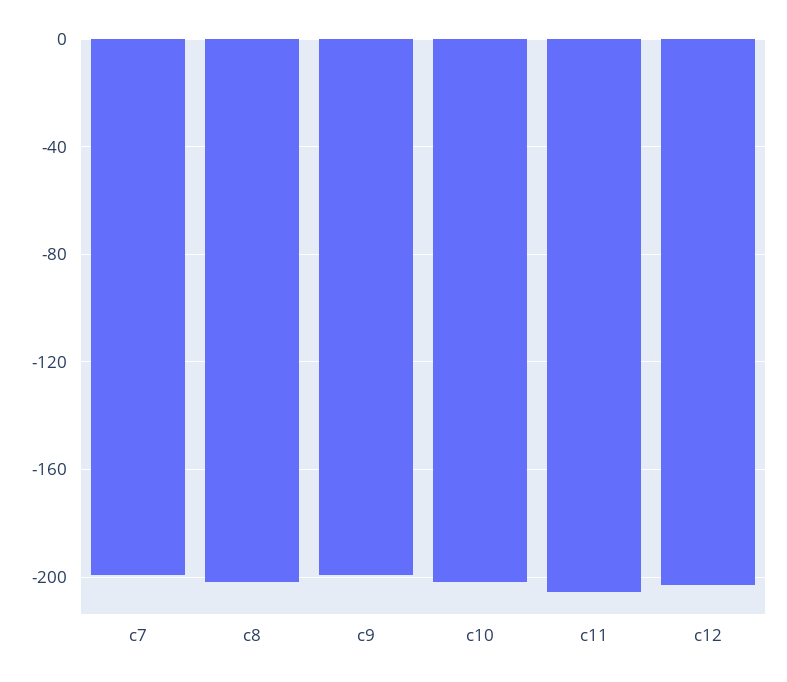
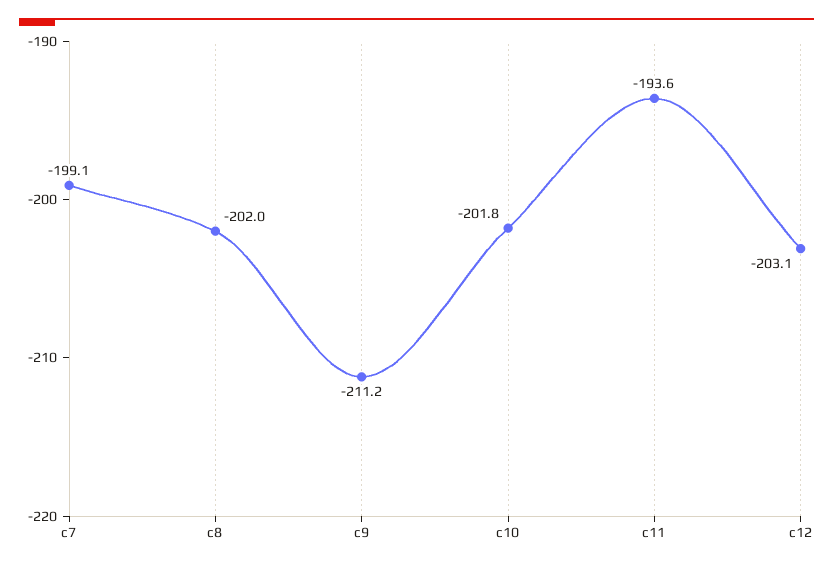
  {
    "c7": -199.1,
    "c8": -202,
-   "c9": -200,
+   "c9": -211.2,
    "c10": -201.8,
-   "c11": -205,
+   "c11": -193.6,
    "c12": -203.1
  }

